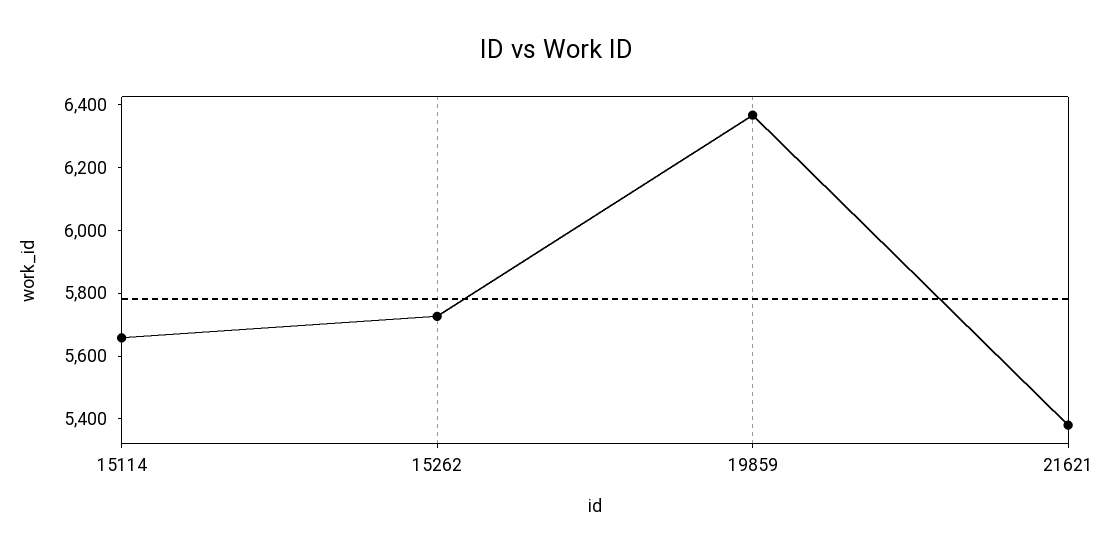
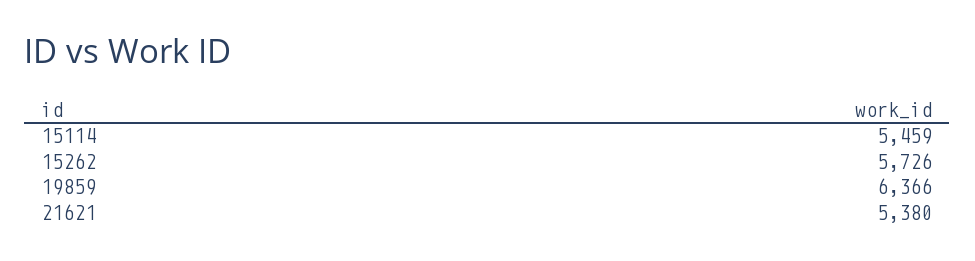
  {
-   "15114": 5650,
+   "15114": 5459,
    "15262": 5726,
    "19859": 6366,
    "21621": 5380
  }

